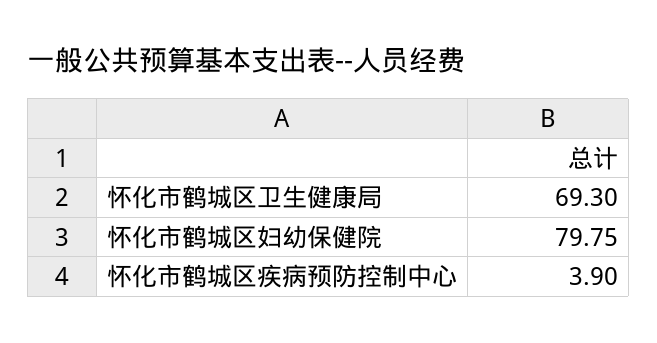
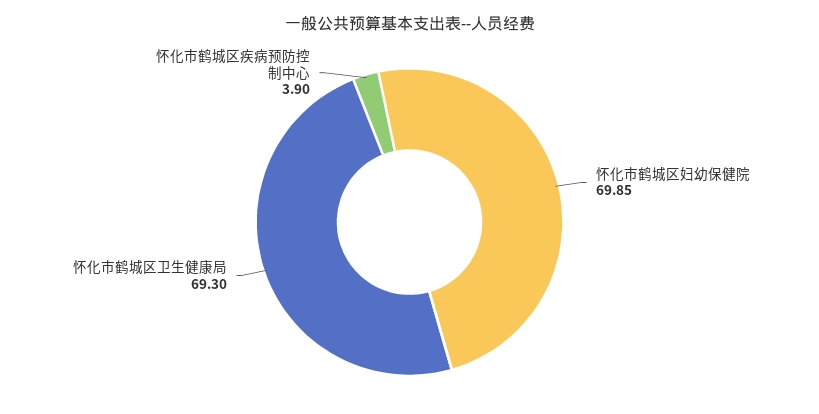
  {
    "怀化市鹤城区卫生健康局": 69.3,
-   "怀化市鹤城区妇幼保健院": 79.75,
+   "怀化市鹤城区妇幼保健院": 69.85,
    "怀化市鹤城区疾病预防控制中心": 3.9
  }

